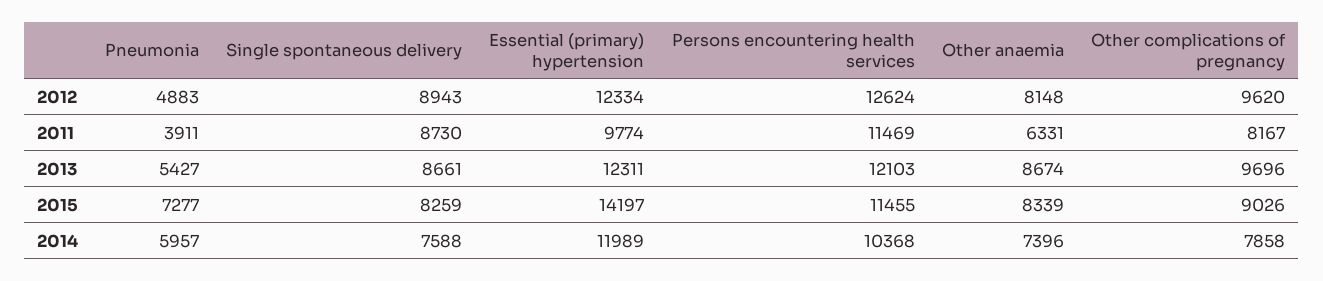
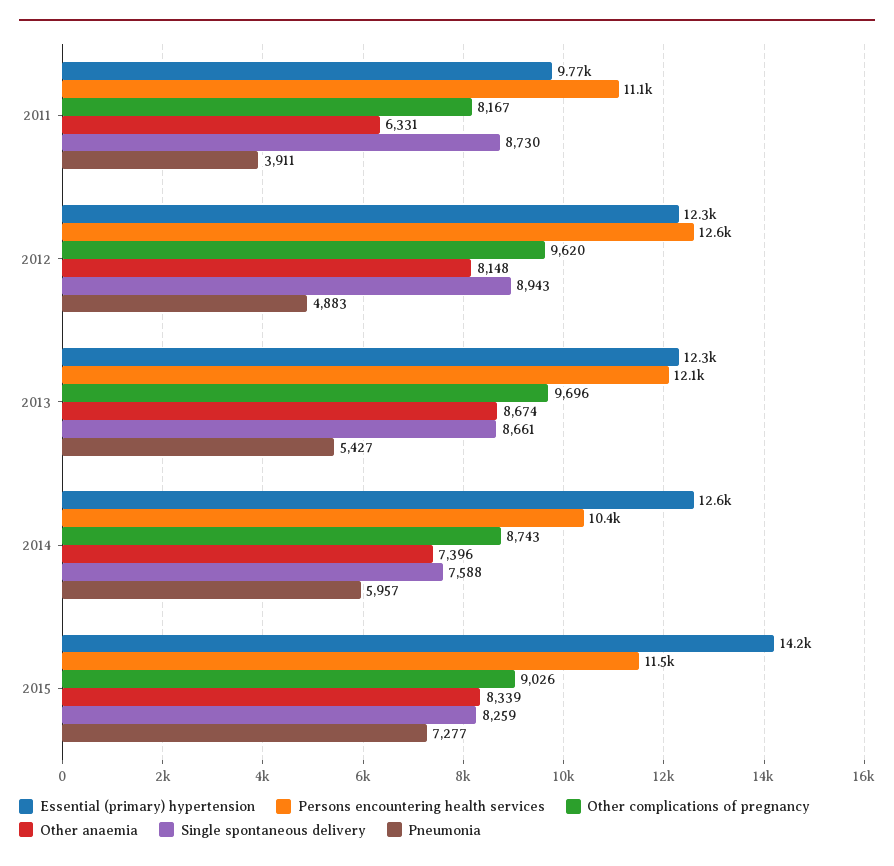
  {
    "Pneumonia": {
      "2012": 4883,
      "2011": 3911,
      "2013": 5427,
      "2015": 7277,
      "2014": 5957
    },
    "Single spontaneous delivery": {
      "2012": 8943,
      "2011": 8730,
      "2013": 8661,
      "2015": 8259,
      "2014": 7588
    },
    "Essential (primary) hypertension": {
      "2012": 12334,
      "2011": 9774,
      "2013": 12311,
      "2015": 14197,
-     "2014": 11989
+     "2014": 12600
    },
    "Persons encountering health services": {
      "2012": 12624,
-     "2011": 11469,
+     "2011": 11100,
      "2013": 12103,
      "2015": 11455,
      "2014": 10368
    },
    "Other anaemia": {
      "2012": 8148,
      "2011": 6331,
      "2013": 8674,
      "2015": 8339,
      "2014": 7396
    },
    "Other complications of pregnancy": {
      "2012": 9620,
      "2011": 8167,
      "2013": 9696,
      "2015": 9026,
-     "2014": 7858
+     "2014": 8743
    }
  }

